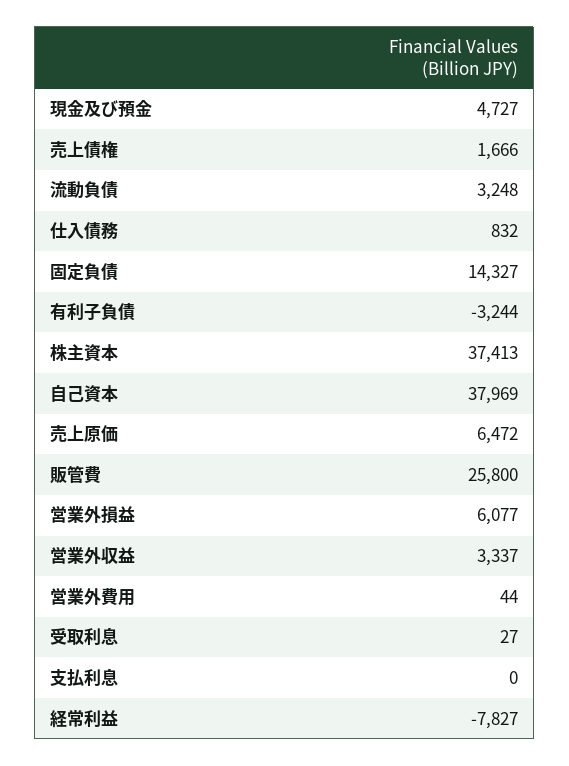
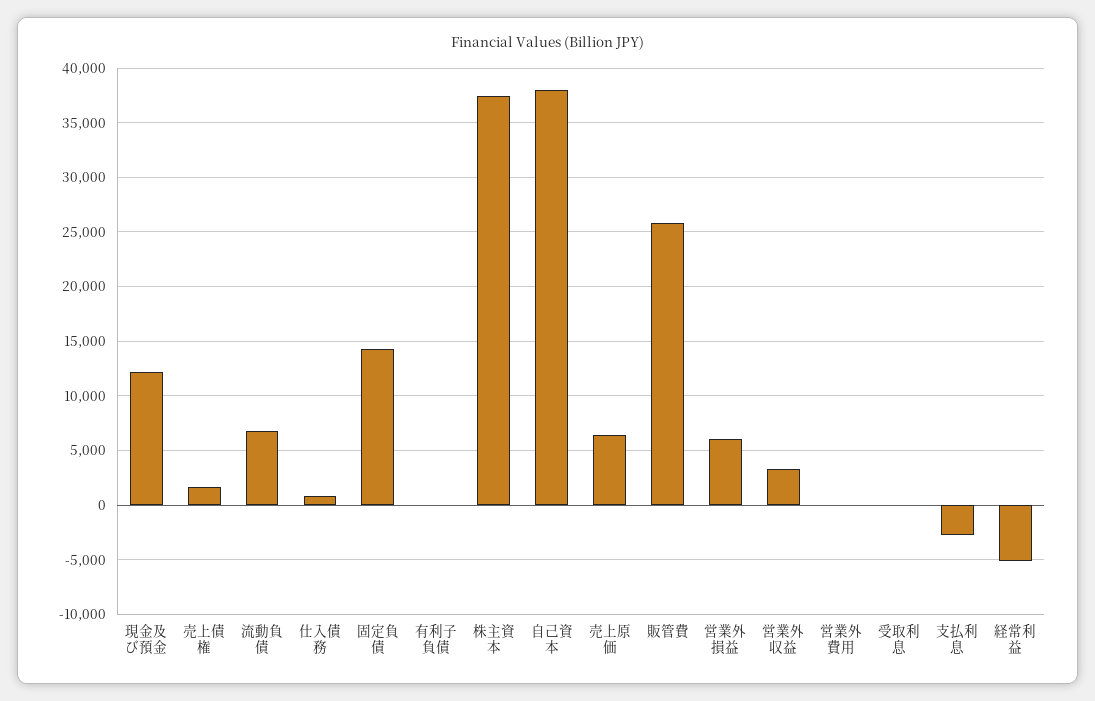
  {
-   "現金及び預金": 4727,
+   "現金及び預金": 12000,
    "売上債権": 1666,
-   "流動負債": 3248,
+   "流動負債": 7000,
    "仕入債務": 832,
    "固定負債": 14327,
-   "有利子負債": -3244,
+   "有利子負債": 0,
    "株主資本": 37413,
    "自己資本": 37969,
    "売上原価": 6472,
    "販管費": 25800,
    "営業外損益": 6077,
    "営業外収益": 3337,
    "営業外費用": 44,
    "受取利息": 27,
-   "支払利息": 0,
+   "支払利息": -3000,
-   "経常利益": -7827
+   "経常利益": -5000
  }

